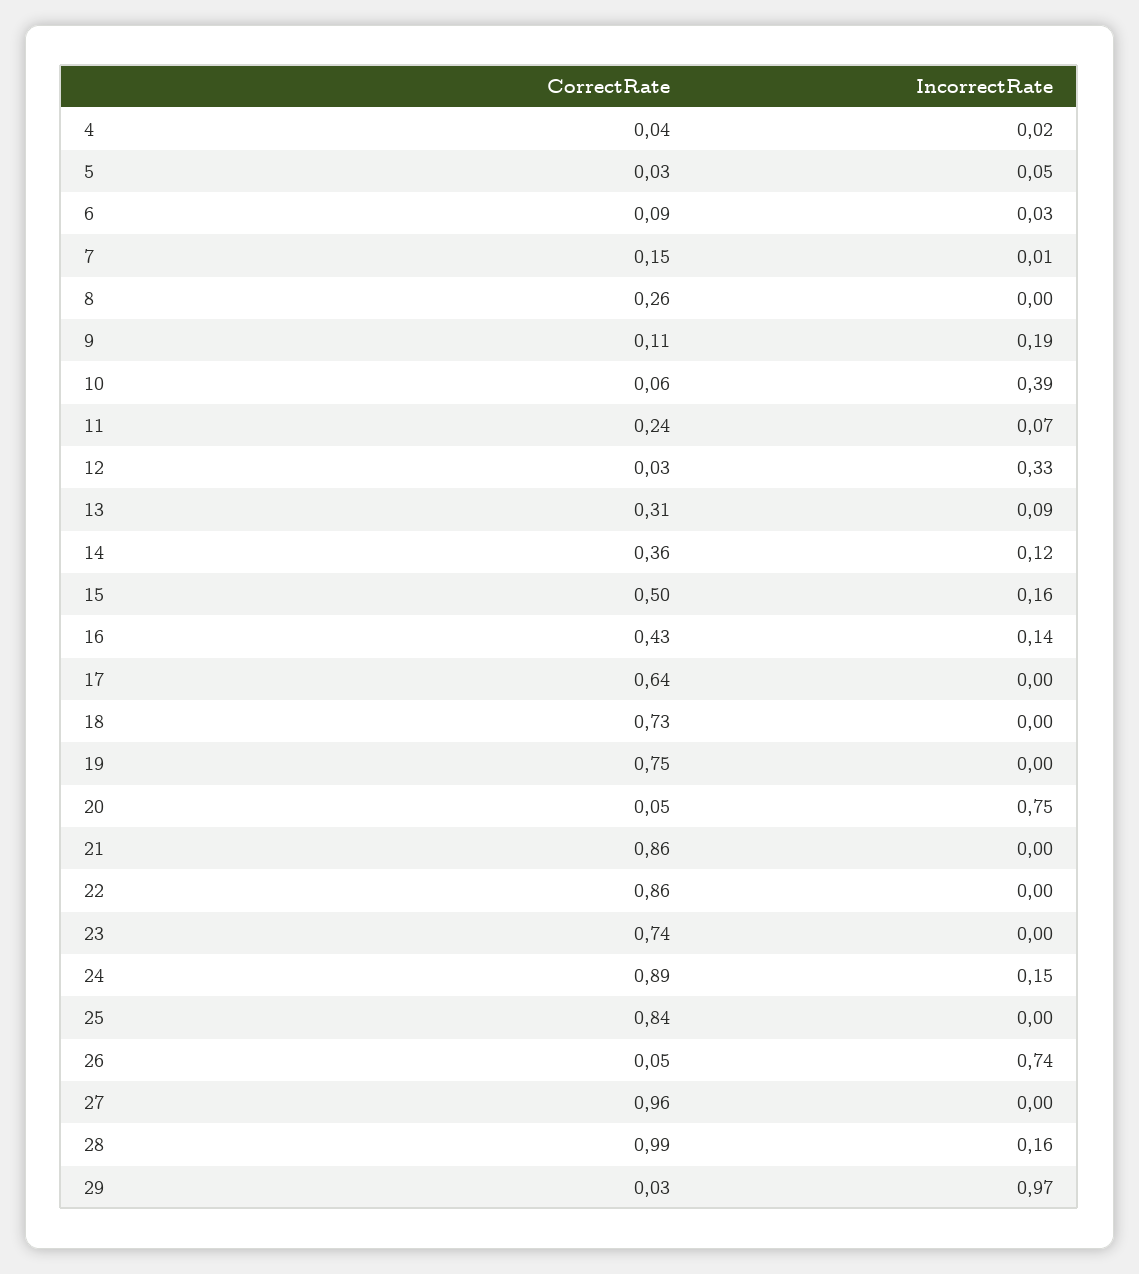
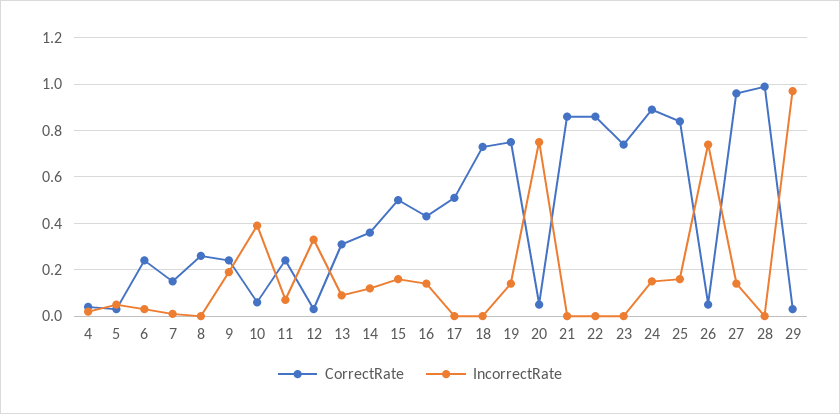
  {
    "CorrectRate": {
      "4": 0.04,
      "5": 0.03,
-     "6": 0.09,
+     "6": 0.25,
      "7": 0.15,
      "8": 0.26,
-     "9": 0.11,
+     "9": 0.25,
      "10": 0.06,
      "11": 0.24,
      "12": 0.03,
      "13": 0.31,
      "14": 0.36,
      "15": 0.5,
      "16": 0.43,
-     "17": 0.64,
+     "17": 0.5,
      "18": 0.73,
      "19": 0.75,
      "20": 0.05,
      "21": 0.86,
      "22": 0.86,
      "23": 0.74,
      "24": 0.89,
      "25": 0.84,
      "26": 0.05,
      "27": 0.96,
      "28": 0.99,
      "29": 0.03
    },
    "IncorrectRate": {
      "4": 0.02,
      "5": 0.05,
      "6": 0.03,
      "7": 0.01,
      "8": 0,
      "9": 0.19,
      "10": 0.39,
      "11": 0.07,
      "12": 0.33,
      "13": 0.09,
      "14": 0.12,
      "15": 0.16,
      "16": 0.14,
      "17": 0,
      "18": 0,
-     "19": 0,
+     "19": 0.15,
      "20": 0.75,
      "21": 0,
      "22": 0,
      "23": 0,
      "24": 0.15,
-     "25": 0,
+     "25": 0.15,
      "26": 0.74,
-     "27": 0,
+     "27": 0.15,
-     "28": 0.16,
+     "28": 0,
      "29": 0.97
    }
  }

